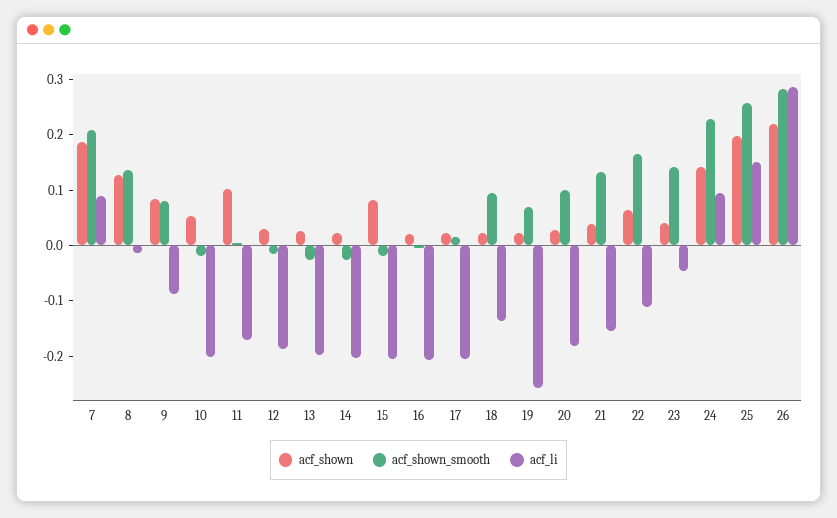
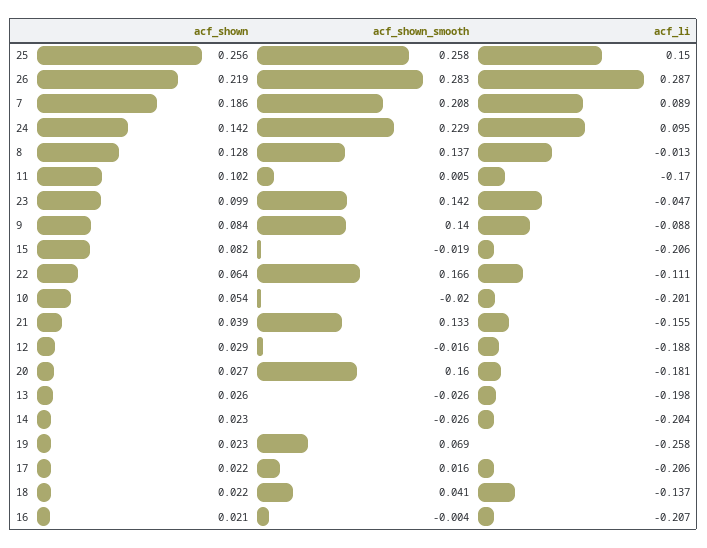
  {
    "acf_shown": {
      "7": 0.186,
      "8": 0.128,
      "9": 0.084,
      "10": 0.054,
      "11": 0.102,
      "12": 0.029,
      "13": 0.026,
      "14": 0.023,
      "15": 0.082,
      "16": 0.021,
      "17": 0.022,
      "18": 0.022,
      "19": 0.023,
      "20": 0.027,
      "21": 0.039,
      "22": 0.064,
-     "23": 0.04,
+     "23": 0.099,
      "24": 0.142,
-     "25": 0.2,
+     "25": 0.256,
      "26": 0.219
    },
    "acf_shown_smooth": {
      "7": 0.208,
      "8": 0.137,
-     "9": 0.08,
+     "9": 0.14,
      "10": -0.02,
      "11": 0.005,
      "12": -0.016,
      "13": -0.026,
      "14": -0.026,
      "15": -0.019,
      "16": -0.004,
      "17": 0.016,
-     "18": 0.1,
+     "18": 0.041,
      "19": 0.069,
-     "20": 0.1,
+     "20": 0.16,
      "21": 0.133,
      "22": 0.166,
      "23": 0.142,
      "24": 0.229,
      "25": 0.258,
      "26": 0.283
    },
    "acf_li": {
      "7": 0.089,
      "8": -0.013,
      "9": -0.088,
      "10": -0.201,
      "11": -0.17,
      "12": -0.188,
      "13": -0.198,
      "14": -0.204,
      "15": -0.206,
      "16": -0.207,
      "17": -0.206,
      "18": -0.137,
      "19": -0.258,
      "20": -0.181,
      "21": -0.155,
      "22": -0.111,
      "23": -0.047,
      "24": 0.095,
      "25": 0.15,
      "26": 0.287
    }
  }

